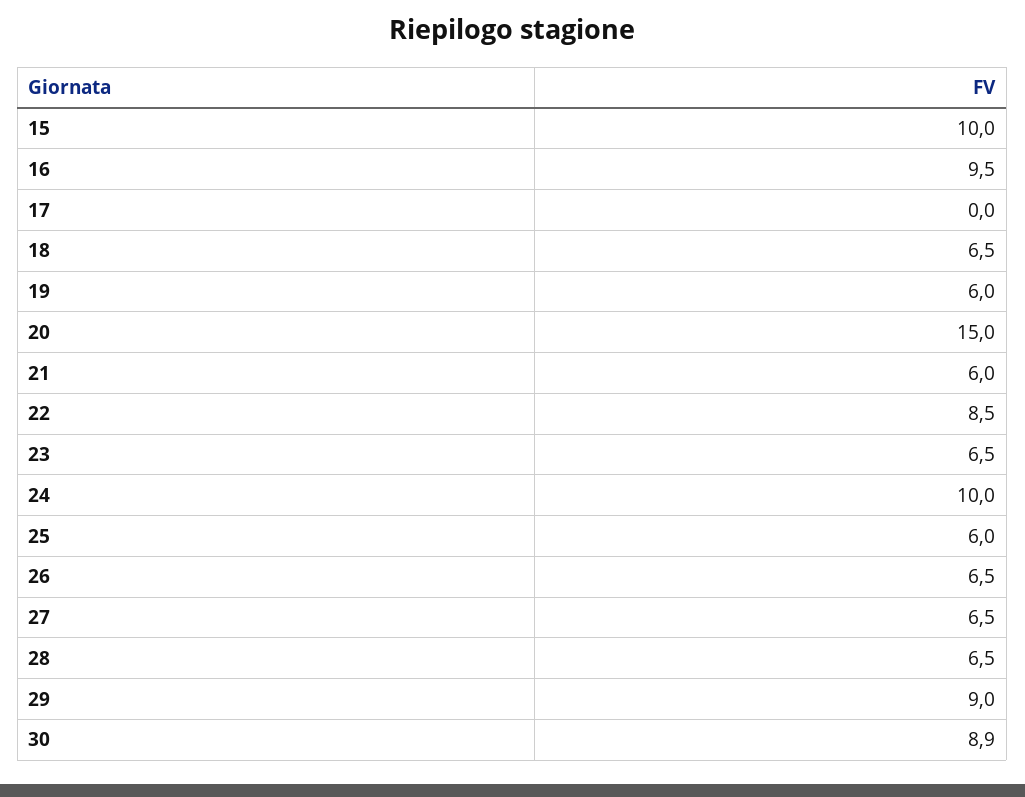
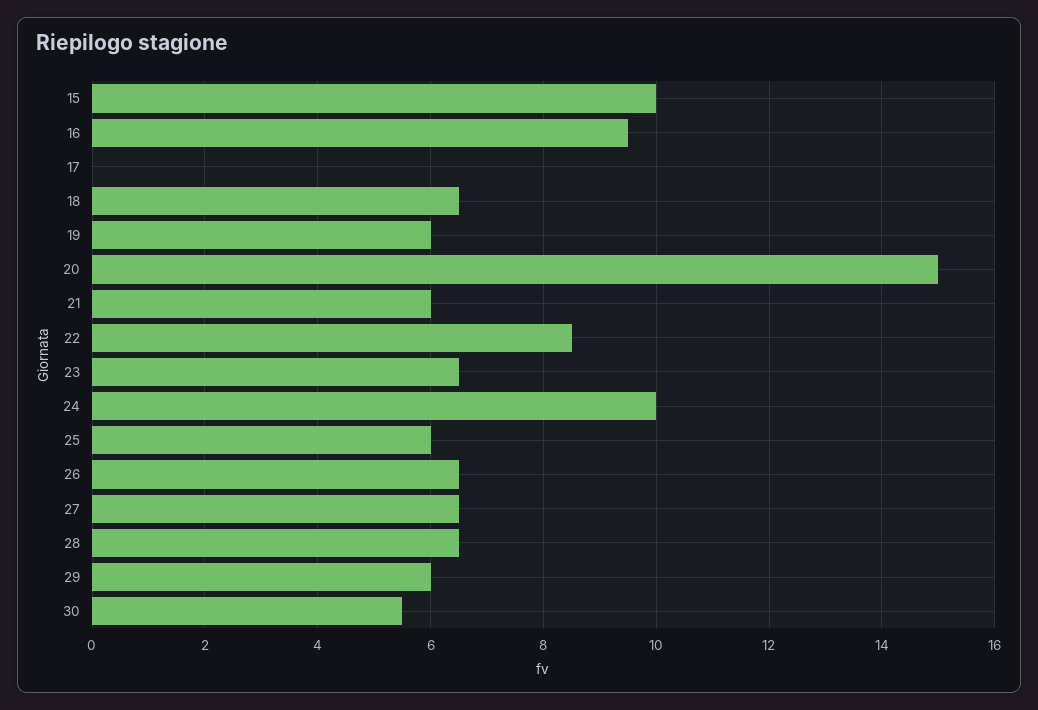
  {
    "15": 10,
    "16": 9.5,
    "17": 0,
    "18": 6.5,
    "19": 6,
    "20": 15,
    "21": 6,
    "22": 8.5,
    "23": 6.5,
    "24": 10,
    "25": 6,
    "26": 6.5,
    "27": 6.5,
    "28": 6.5,
-   "29": 9,
+   "29": 6,
-   "30": 8.9
+   "30": 5.5
  }

